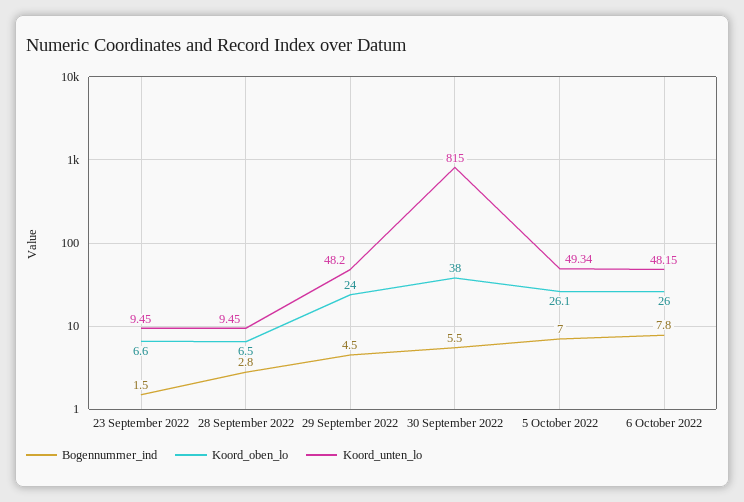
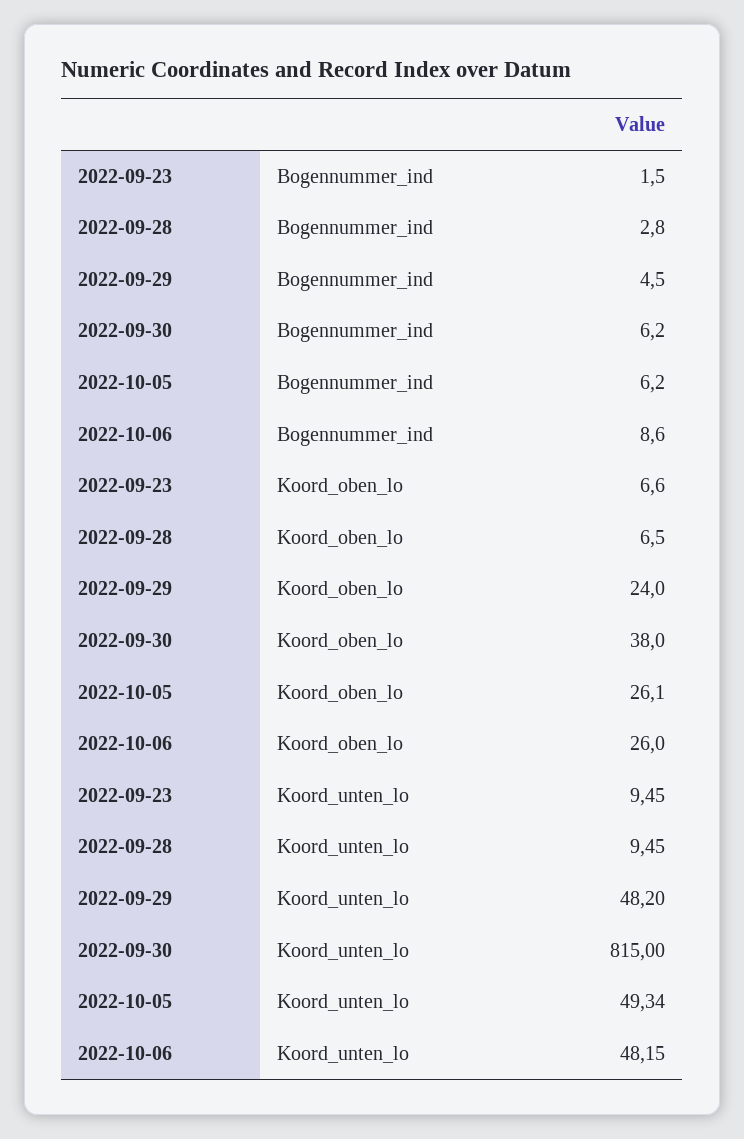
  {
    "Bogennummer_ind": {
      "23 September 2022": 1.5,
      "28 September 2022": 2.8,
      "29 September 2022": 4.5,
-     "30 September 2022": 5.5,
+     "30 September 2022": 6.2,
-     "5 October 2022": 7,
+     "5 October 2022": 6.2,
-     "6 October 2022": 7.8
+     "6 October 2022": 8.6
    },
    "Koord_oben_lo": {
      "23 September 2022": 6.6,
      "28 September 2022": 6.5,
      "29 September 2022": 24,
      "30 September 2022": 38,
      "5 October 2022": 26.1,
      "6 October 2022": 26
    },
    "Koord_unten_lo": {
      "23 September 2022": 9.45,
      "28 September 2022": 9.45,
      "29 September 2022": 48.2,
      "30 September 2022": 815,
      "5 October 2022": 49.34,
      "6 October 2022": 48.15
    }
  }

